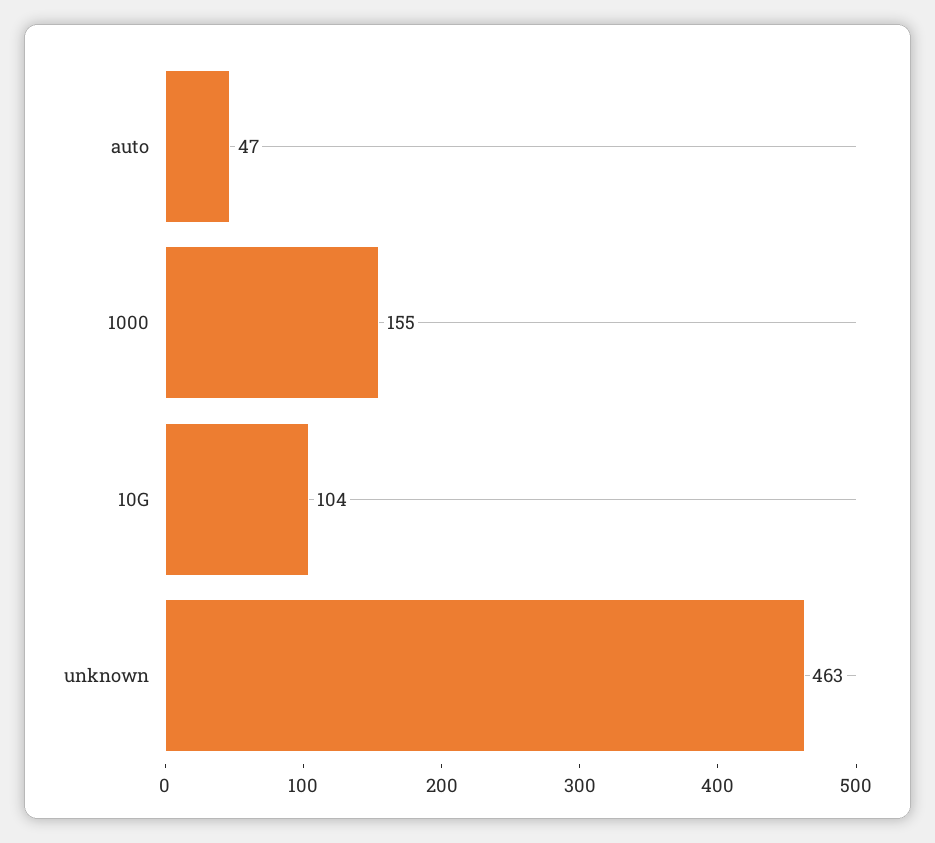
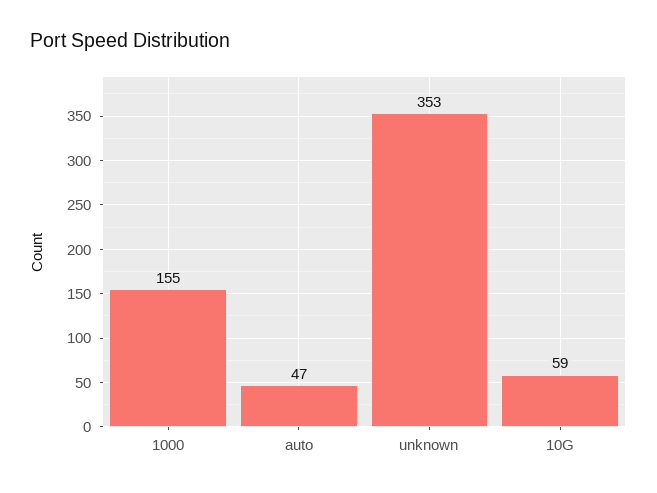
  {
    "auto": 47,
    "1000": 155,
-   "10G": 104,
+   "10G": 59,
-   "unknown": 463
+   "unknown": 353
  }

